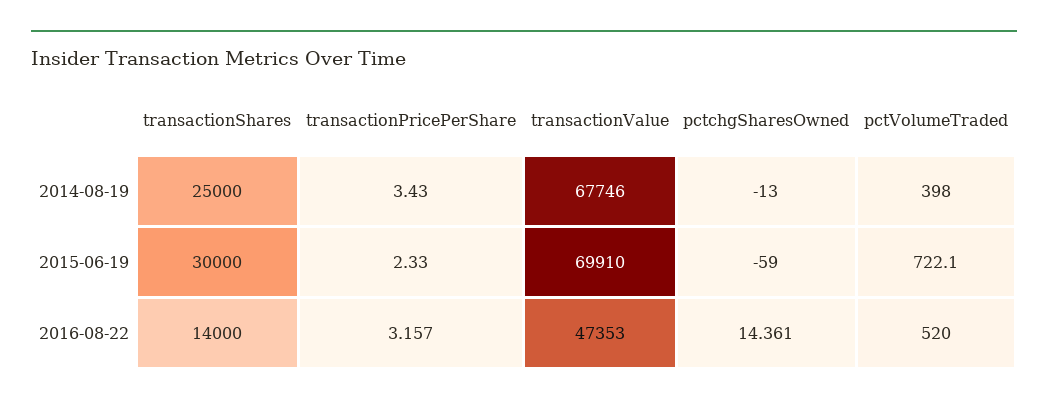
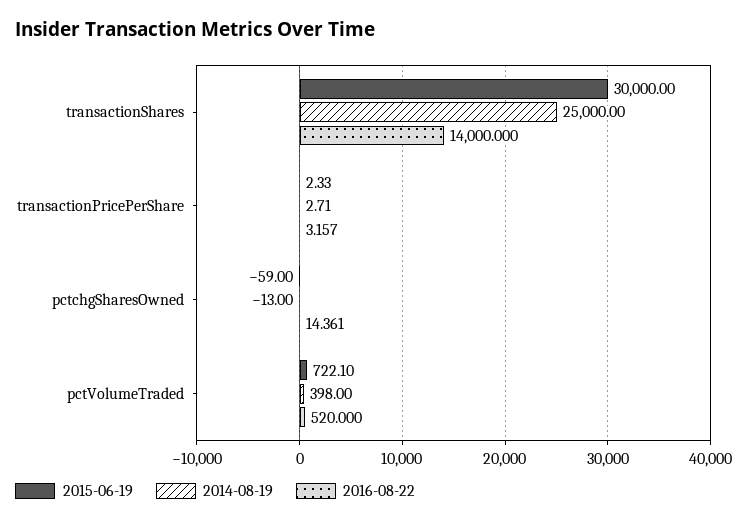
  {
    "2014-08-19": {
      "transactionShares": 25000,
-     "transactionPricePerShare": 3.43,
+     "transactionPricePerShare": 2.71,
-     "transactionValue": 67746,
      "pctchgSharesOwned": -13,
      "pctVolumeTraded": 398
    },
    "2015-06-19": {
      "transactionShares": 30000,
      "transactionPricePerShare": 2.33,
-     "transactionValue": 69910,
      "pctchgSharesOwned": -59,
      "pctVolumeTraded": 722.1
    },
    "2016-08-22": {
      "transactionShares": 14000,
      "transactionPricePerShare": 3.157,
-     "transactionValue": 47353,
      "pctchgSharesOwned": 14.361,
      "pctVolumeTraded": 520
    }
  }

